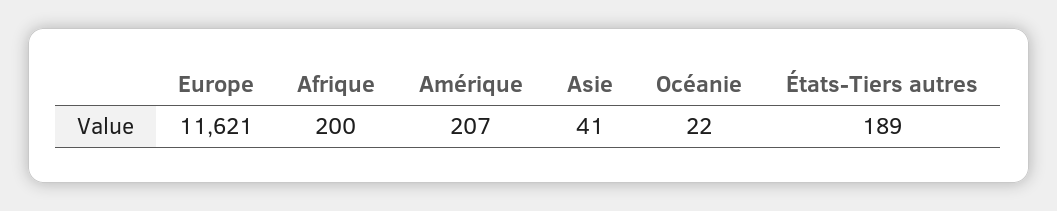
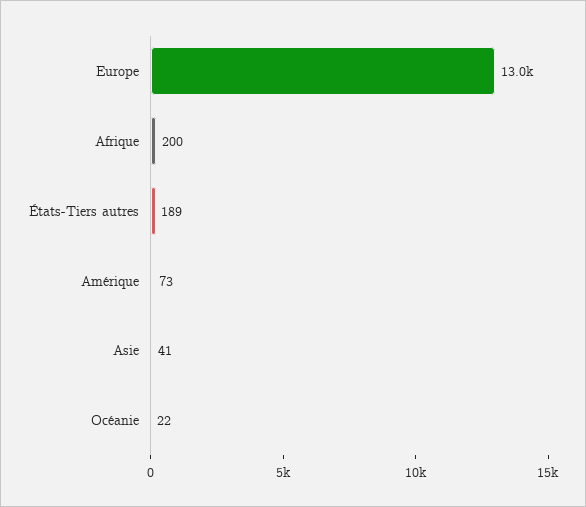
  {
-   "Europe": 11621,
+   "Europe": 13000,
    "Afrique": 200,
-   "Amérique": 207,
+   "Amérique": 73,
    "Asie": 41,
    "Océanie": 22,
    "États-Tiers autres": 189
  }

